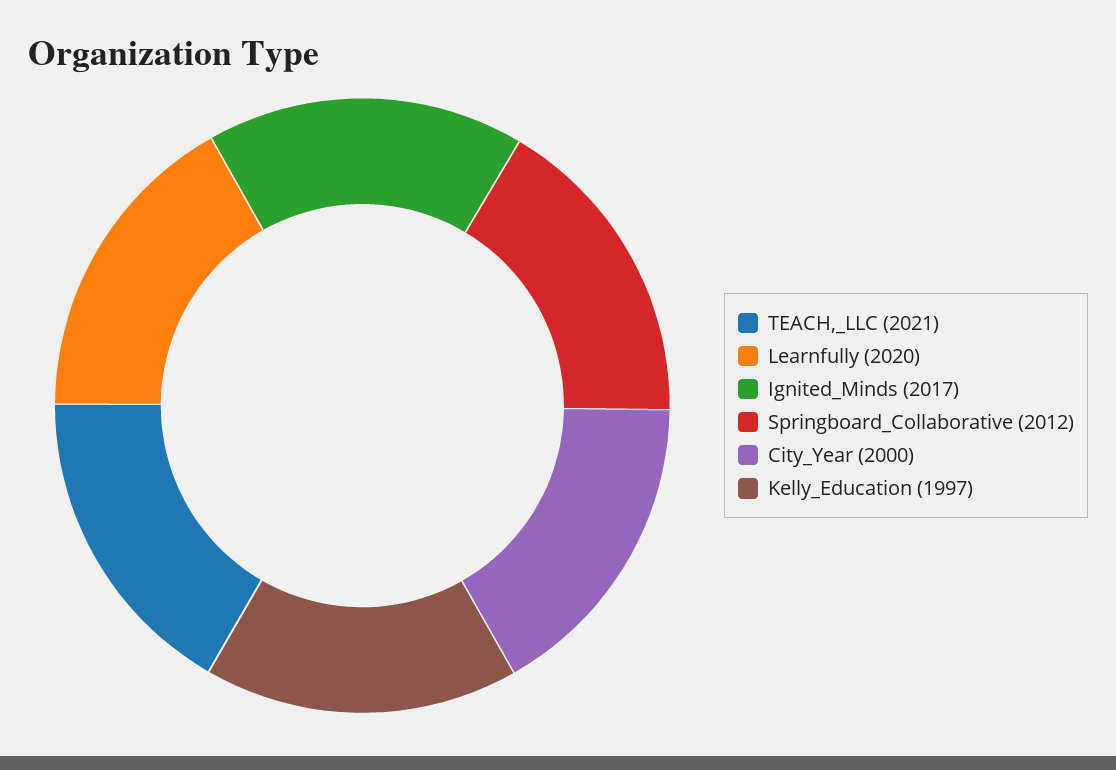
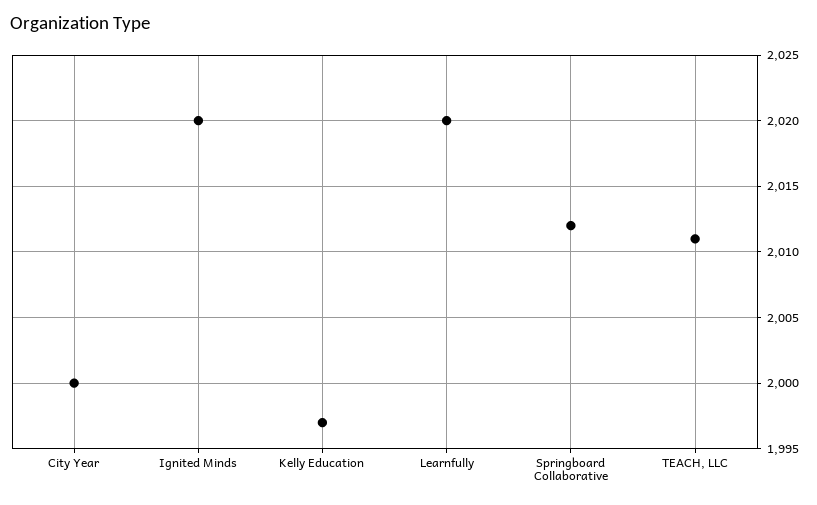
  {
-   "TEACH,_LLC": 2021,
+   "TEACH,_LLC": 2011,
    "Learnfully": 2020,
-   "Ignited_Minds": 2017,
+   "Ignited_Minds": 2020,
    "Springboard_Collaborative": 2012,
    "City_Year": 2000,
    "Kelly_Education": 1997
  }

